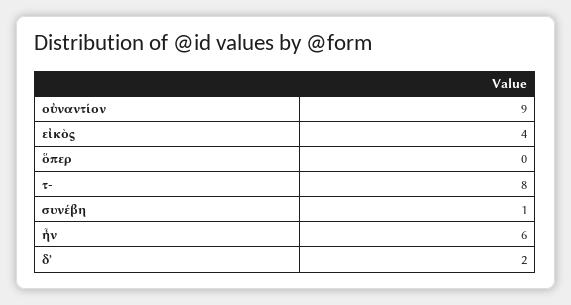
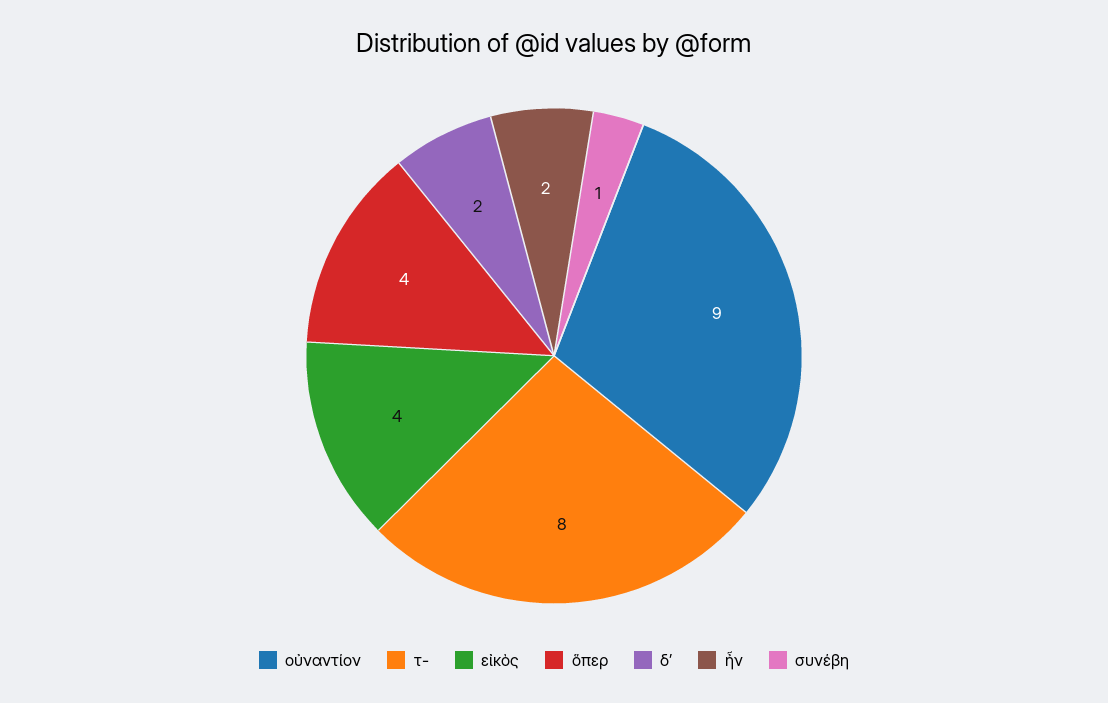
  {
    "οὐναντίον": 9,
    "εἰκὸς": 4,
-   "ὅπερ": 0,
+   "ὅπερ": 4,
    "τ-": 8,
    "συνέβη": 1,
-   "ἦν": 6,
+   "ἦν": 2,
    "δʼ": 2
  }

